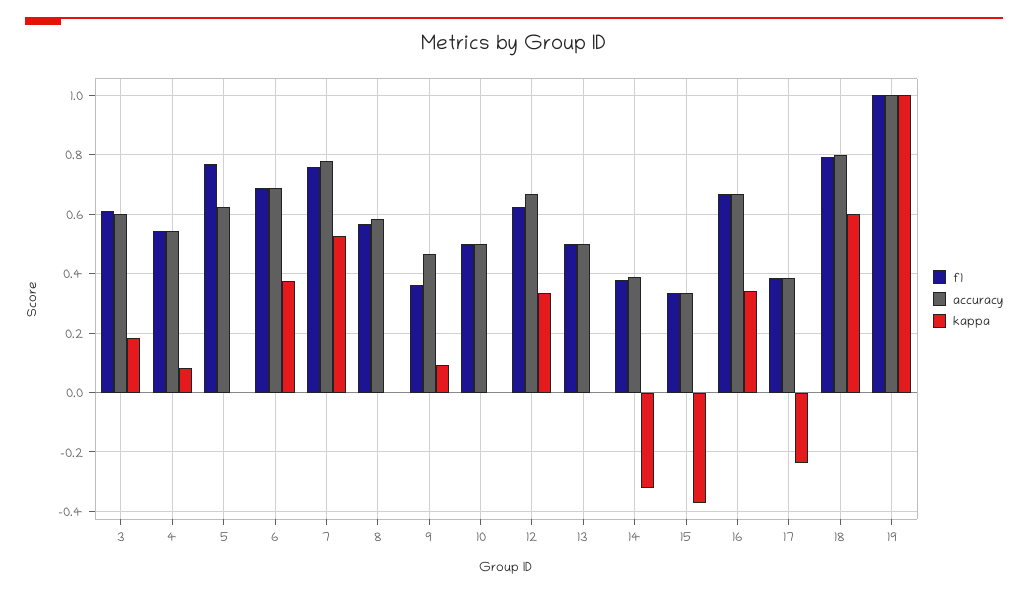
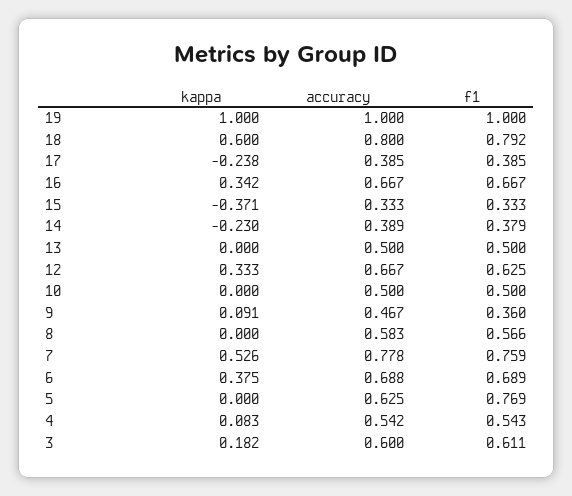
  {
    "f1": {
      "3": 0.611,
      "4": 0.543,
      "5": 0.769,
      "6": 0.689,
      "7": 0.759,
      "8": 0.566,
      "9": 0.36,
      "10": 0.5,
      "12": 0.625,
      "13": 0.5,
      "14": 0.379,
      "15": 0.333,
      "16": 0.667,
      "17": 0.385,
      "18": 0.792,
      "19": 1
    },
    "accuracy": {
      "3": 0.6,
      "4": 0.542,
      "5": 0.625,
      "6": 0.688,
      "7": 0.778,
      "8": 0.583,
      "9": 0.467,
      "10": 0.5,
      "12": 0.667,
      "13": 0.5,
      "14": 0.389,
      "15": 0.333,
      "16": 0.667,
      "17": 0.385,
      "18": 0.8,
      "19": 1
    },
    "kappa": {
      "3": 0.182,
      "4": 0.083,
      "5": 0,
      "6": 0.375,
      "7": 0.526,
      "8": 0,
      "9": 0.091,
      "10": 0,
      "12": 0.333,
      "13": 0,
-     "14": -0.325,
+     "14": -0.23,
      "15": -0.371,
      "16": 0.342,
      "17": -0.238,
      "18": 0.6,
      "19": 1
    }
  }

